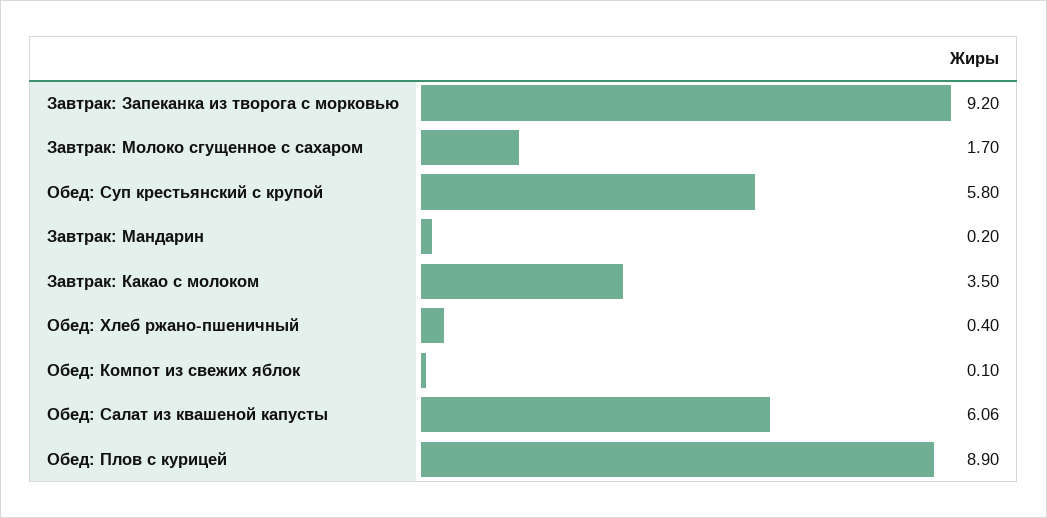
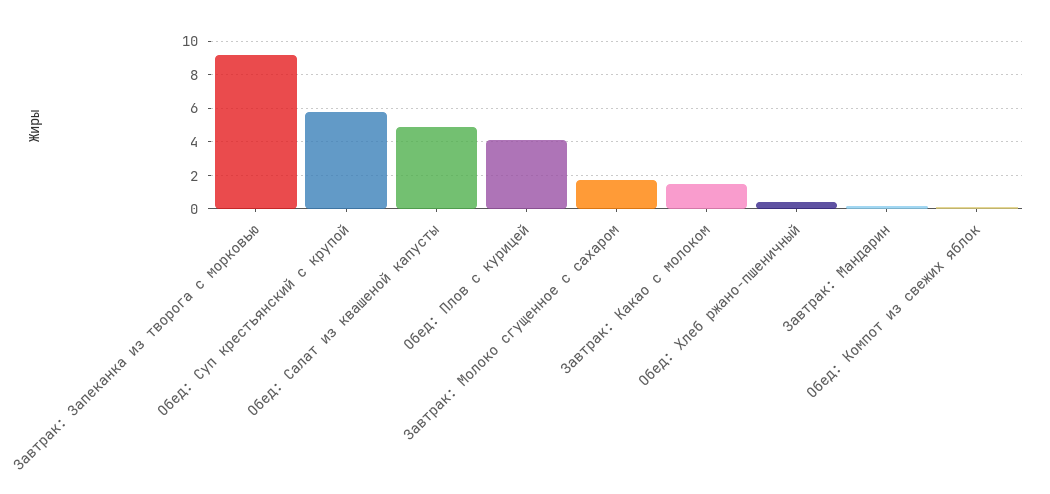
  {
    "Завтрак: Запеканка из творога с морковью": 9.2,
    "Завтрак: Молоко сгущенное с сахаром": 1.7,
    "Обед: Суп крестьянский с крупой": 5.8,
    "Завтрак: Мандарин": 0.2,
-   "Завтрак: Какао с молоком": 3.5,
+   "Завтрак: Какао с молоком": 1.5,
    "Обед: Хлеб ржано-пшеничный": 0.4,
    "Обед: Компот из свежих яблок": 0.1,
-   "Обед: Салат из квашеной капусты": 6.06,
+   "Обед: Салат из квашеной капусты": 5,
-   "Обед: Плов с курицей": 8.9
+   "Обед: Плов с курицей": 4
  }

